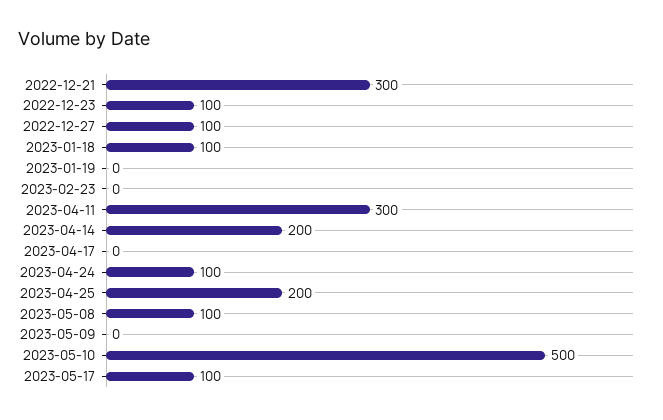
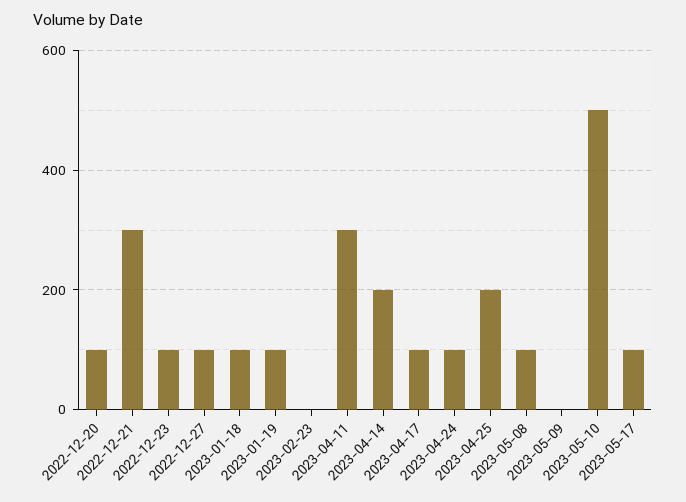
  {
    "2022-12-21": 300,
    "2022-12-23": 100,
    "2022-12-27": 100,
    "2023-01-18": 100,
-   "2023-01-19": 0,
+   "2023-01-19": 100,
    "2023-02-23": 0,
    "2023-04-11": 300,
    "2023-04-14": 200,
-   "2023-04-17": 0,
+   "2023-04-17": 100,
    "2023-04-24": 100,
    "2023-04-25": 200,
    "2023-05-08": 100,
    "2023-05-09": 0,
    "2023-05-10": 500,
-   "2023-05-17": 100
+   "2023-05-17": 100,
+   "2022-12-20": 100
  }

